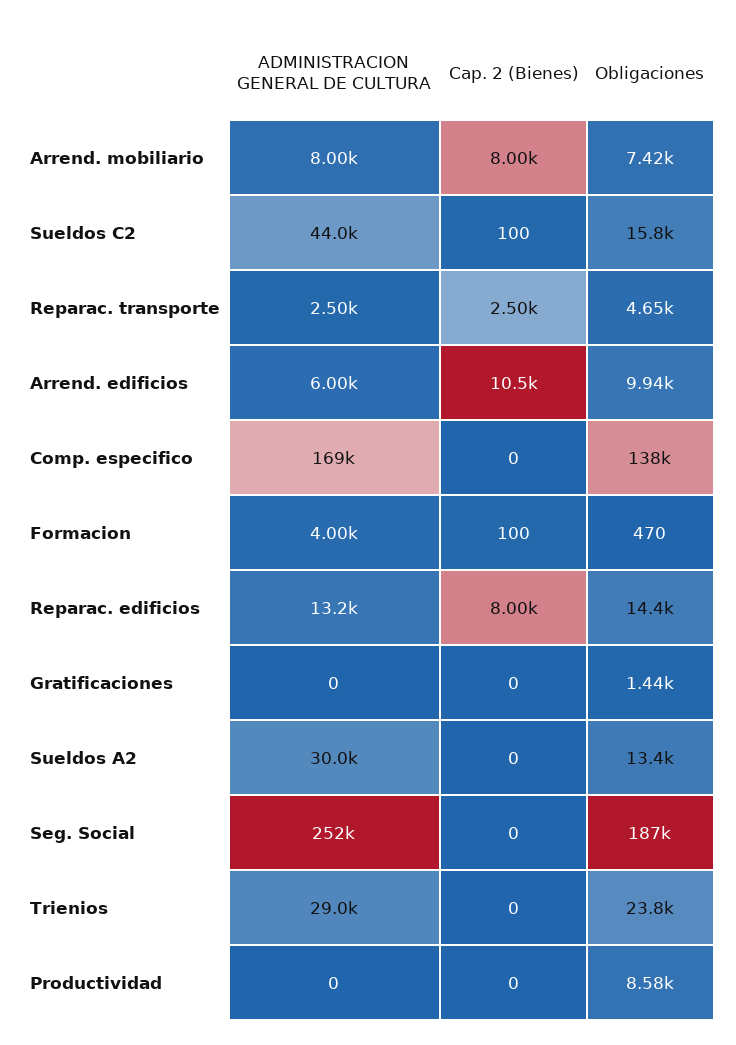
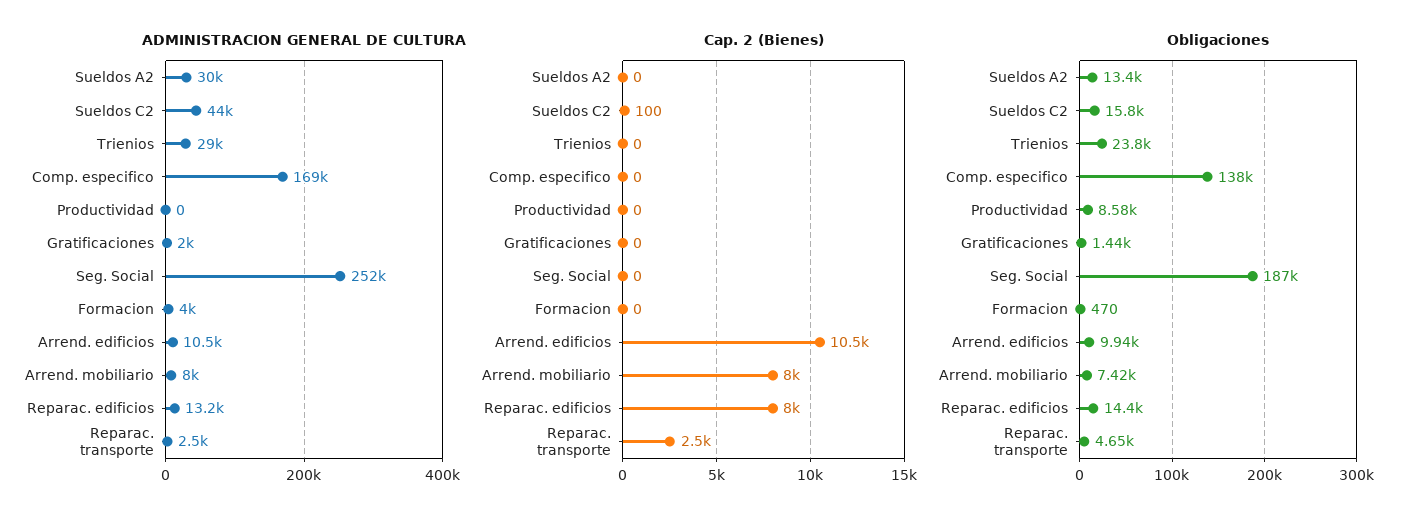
  {
    "ADMINISTRACION GENERAL DE CULTURA": {
      "Arrend. mobiliario": 8000,
      "Sueldos C2": 44000,
      "Reparac. transporte": 2500,
-     "Arrend. edificios": 6000,
+     "Arrend. edificios": 10500,
      "Comp. especifico": 169000,
      "Formacion": 4000,
      "Reparac. edificios": 13200,
-     "Gratificaciones": 0,
+     "Gratificaciones": 2000,
      "Sueldos A2": 30000,
      "Seg. Social": 252000,
      "Trienios": 29000,
      "Productividad": 0
    },
    "Cap. 2 (Bienes)": {
      "Arrend. mobiliario": 8000,
      "Sueldos C2": 100,
      "Reparac. transporte": 2500,
      "Arrend. edificios": 10500,
      "Comp. especifico": 0,
-     "Formacion": 100,
+     "Formacion": 0,
      "Reparac. edificios": 8000,
      "Gratificaciones": 0,
      "Sueldos A2": 0,
      "Seg. Social": 0,
      "Trienios": 0,
      "Productividad": 0
    },
    "Obligaciones": {
      "Arrend. mobiliario": 7420,
      "Sueldos C2": 15800,
      "Reparac. transporte": 4650,
      "Arrend. edificios": 9940,
      "Comp. especifico": 138000,
      "Formacion": 470,
      "Reparac. edificios": 14400,
      "Gratificaciones": 1440,
      "Sueldos A2": 13400,
      "Seg. Social": 187000,
      "Trienios": 23800,
      "Productividad": 8580
    }
  }

